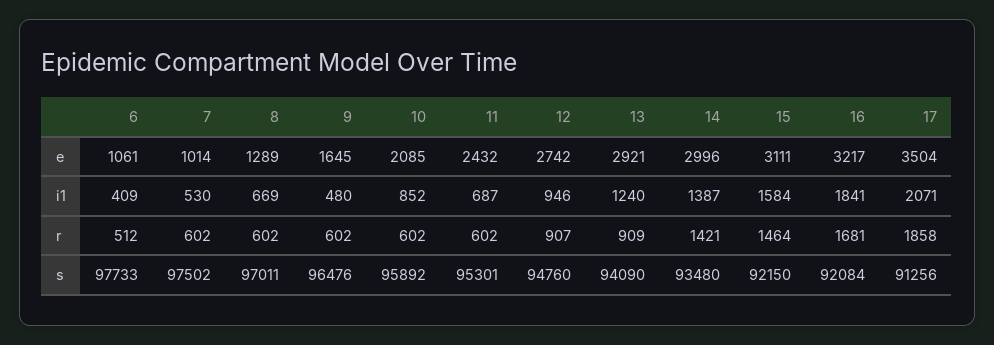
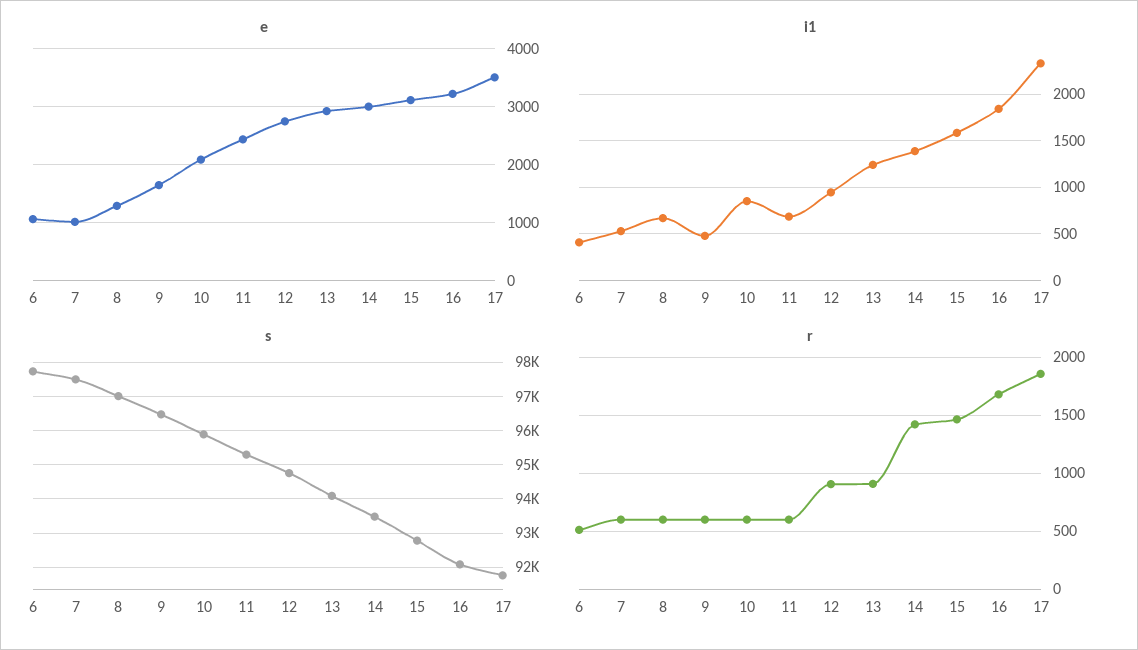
  {
    "e": {
      "6": 1061,
      "7": 1014,
      "8": 1289,
      "9": 1645,
      "10": 2085,
      "11": 2432,
      "12": 2742,
      "13": 2921,
      "14": 2996,
      "15": 3111,
      "16": 3217,
      "17": 3504
    },
    "i1": {
      "6": 409,
      "7": 530,
      "8": 669,
      "9": 480,
      "10": 852,
      "11": 687,
      "12": 946,
      "13": 1240,
      "14": 1387,
      "15": 1584,
      "16": 1841,
-     "17": 2071
+     "17": 2300
    },
    "r": {
      "6": 512,
      "7": 602,
      "8": 602,
      "9": 602,
      "10": 602,
      "11": 602,
      "12": 907,
      "13": 909,
      "14": 1421,
      "15": 1464,
      "16": 1681,
      "17": 1858
    },
    "s": {
      "6": 97733,
      "7": 97502,
      "8": 97011,
      "9": 96476,
      "10": 95892,
      "11": 95301,
      "12": 94760,
      "13": 94090,
      "14": 93480,
-     "15": 92150,
+     "15": 92800,
      "16": 92084,
-     "17": 91256
+     "17": 91800
    }
  }

